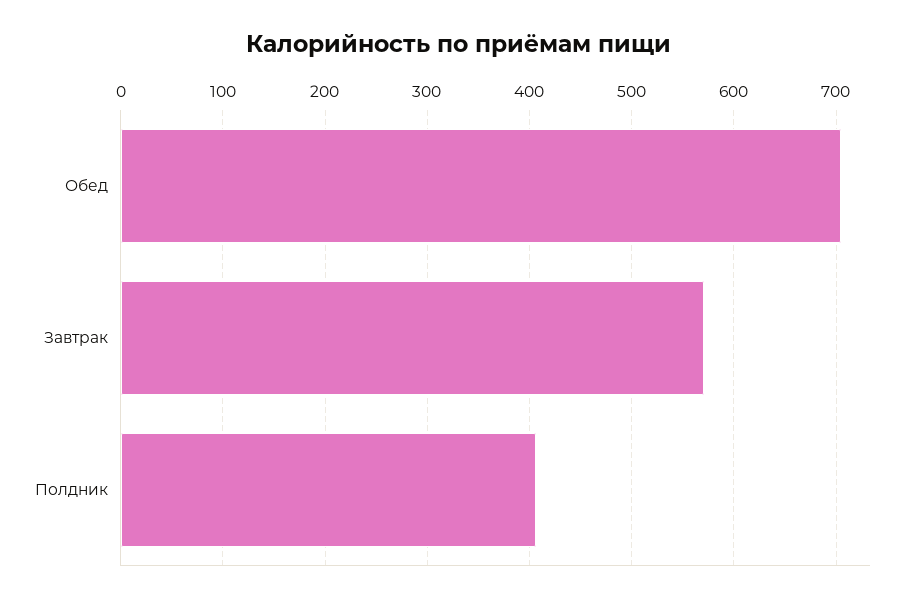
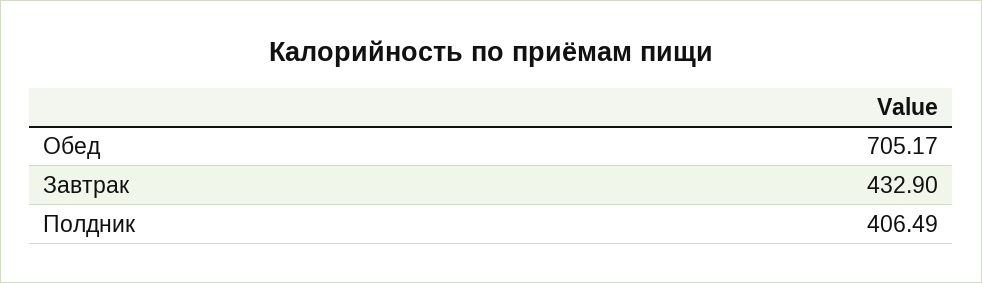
  {
    "Обед": 705.17,
-   "Завтрак": 570,
+   "Завтрак": 432.9,
    "Полдник": 406.49
  }

